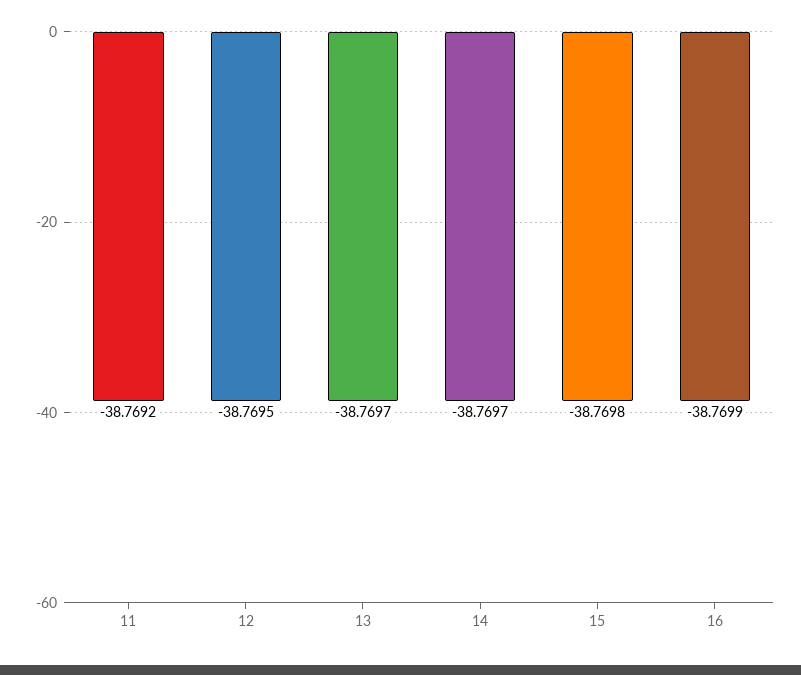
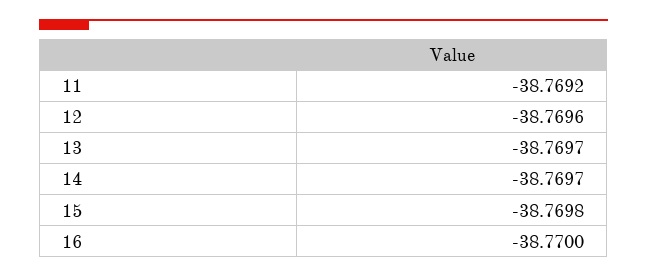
  {
    "11": -38.7692,
-   "12": -38.7695,
+   "12": -38.7696,
    "13": -38.7697,
    "14": -38.7697,
    "15": -38.7698,
-   "16": -38.7699
+   "16": -38.77
  }

